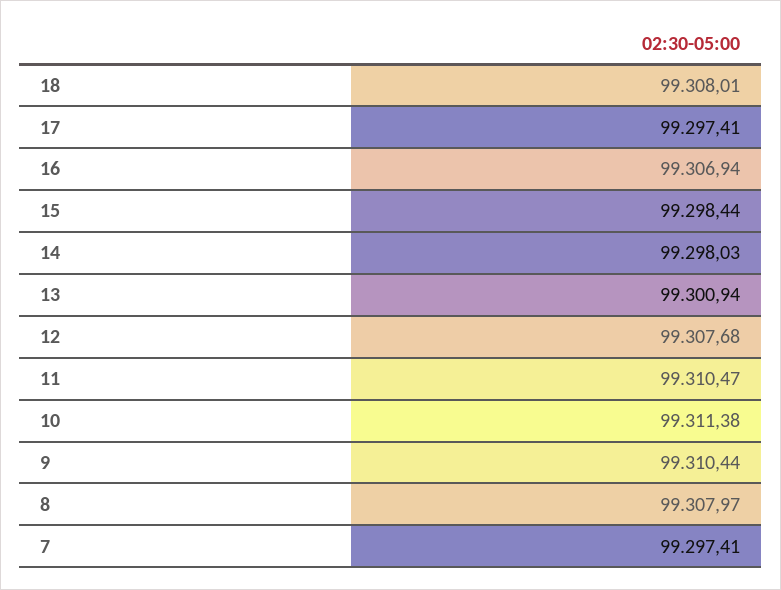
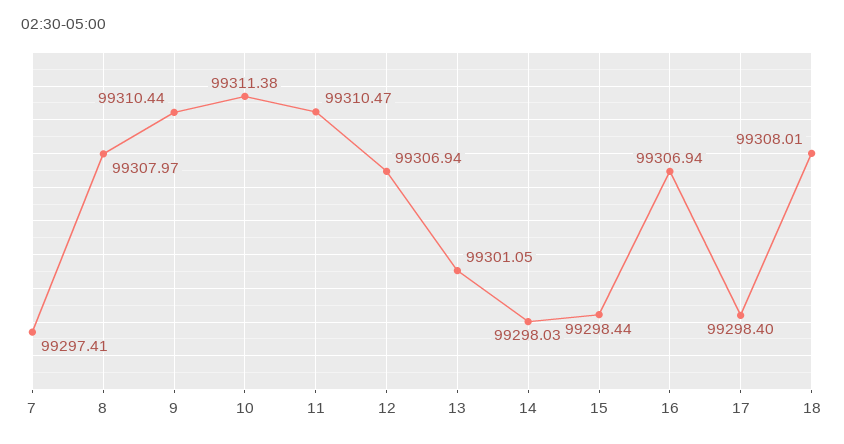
  {
    "18": 99308.01,
-   "17": 99297.41,
+   "17": 99298.4,
    "16": 99306.94,
    "15": 99298.44,
    "14": 99298.03,
-   "13": 99300.94,
+   "13": 99301.05,
-   "12": 99307.68,
+   "12": 99306.94,
    "11": 99310.47,
    "10": 99311.38,
    "9": 99310.44,
    "8": 99307.97,
    "7": 99297.41
  }

